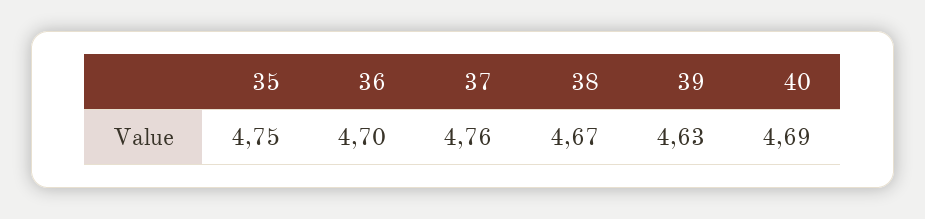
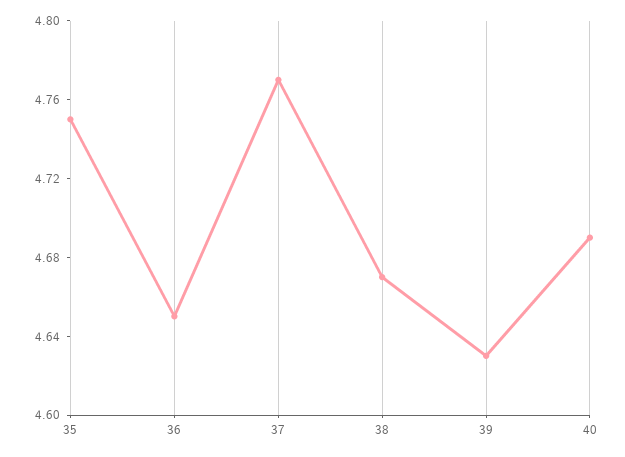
  {
    "35": 4.75,
-   "36": 4.7,
+   "36": 4.65,
-   "37": 4.76,
+   "37": 4.77,
    "38": 4.67,
    "39": 4.63,
    "40": 4.69
  }

